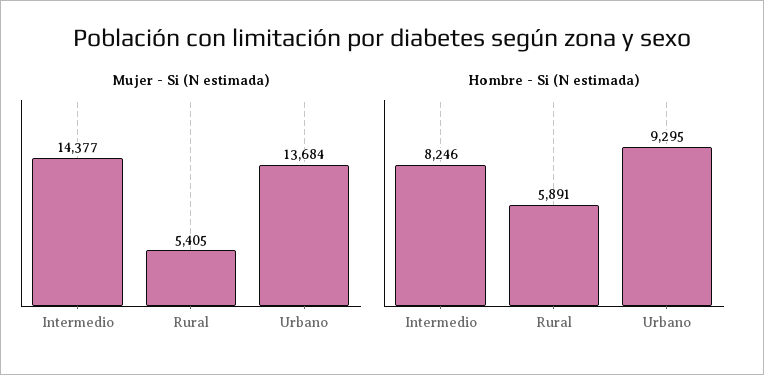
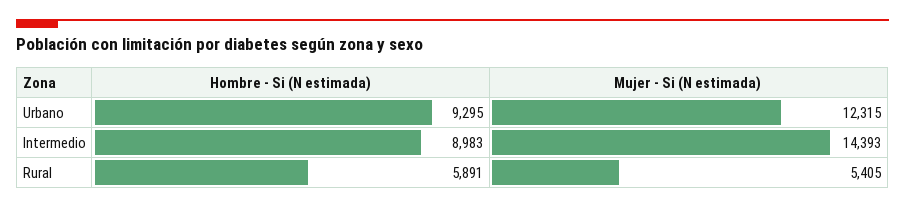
  {
    "Mujer - Si (N estimada)": {
-     "Intermedio": 14377,
+     "Intermedio": 14393,
      "Rural": 5405,
-     "Urbano": 13684
+     "Urbano": 12315
    },
    "Hombre - Si (N estimada)": {
-     "Intermedio": 8246,
+     "Intermedio": 8983,
      "Rural": 5891,
      "Urbano": 9295
    }
  }

